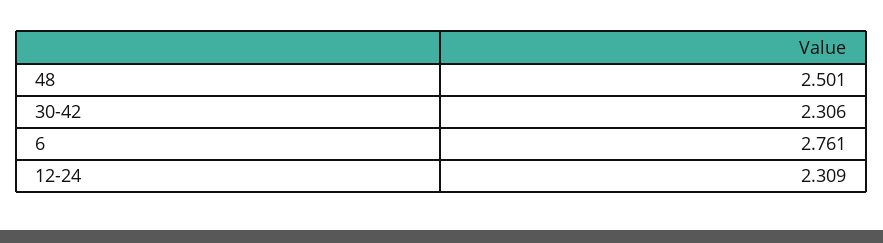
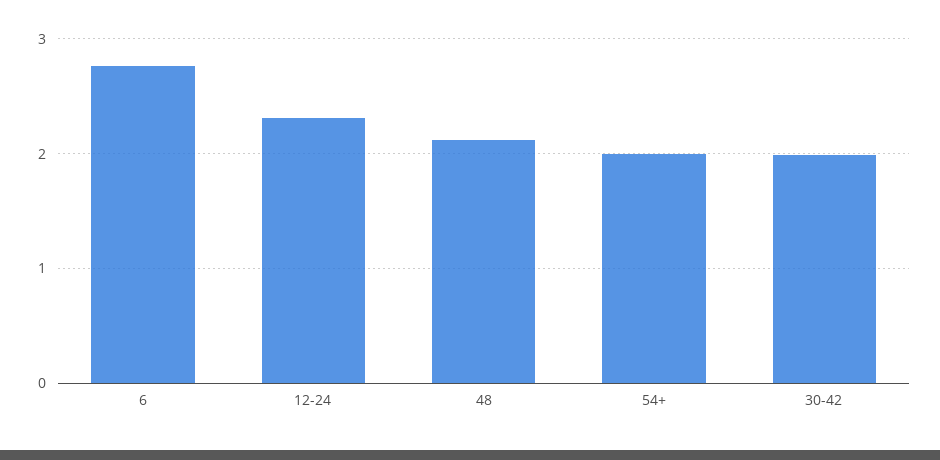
  {
-   "48": 2.501,
+   "48": 2.1,
-   "30-42": 2.306,
+   "30-42": 2,
    "6": 2.761,
-   "12-24": 2.309
+   "12-24": 2.309,
+   "54+": 2
  }

